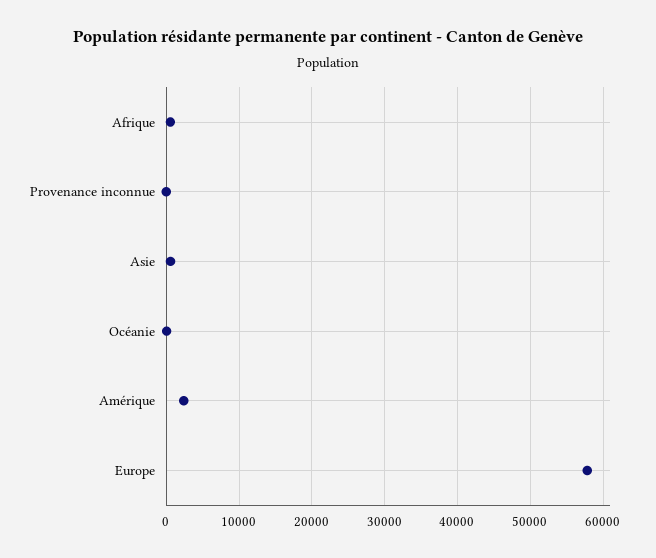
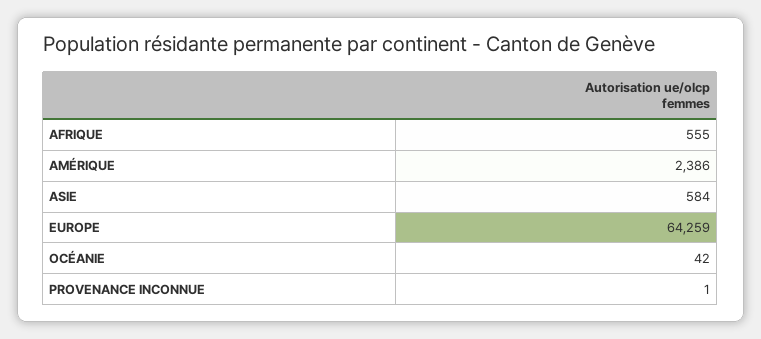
  {
    "Afrique": 555,
    "Provenance inconnue": 1,
    "Asie": 584,
    "Océanie": 42,
    "Amérique": 2386,
-   "Europe": 58000
+   "Europe": 64259
  }

